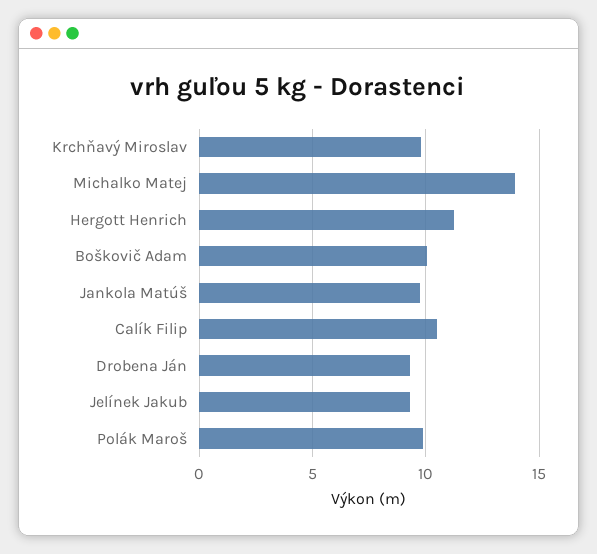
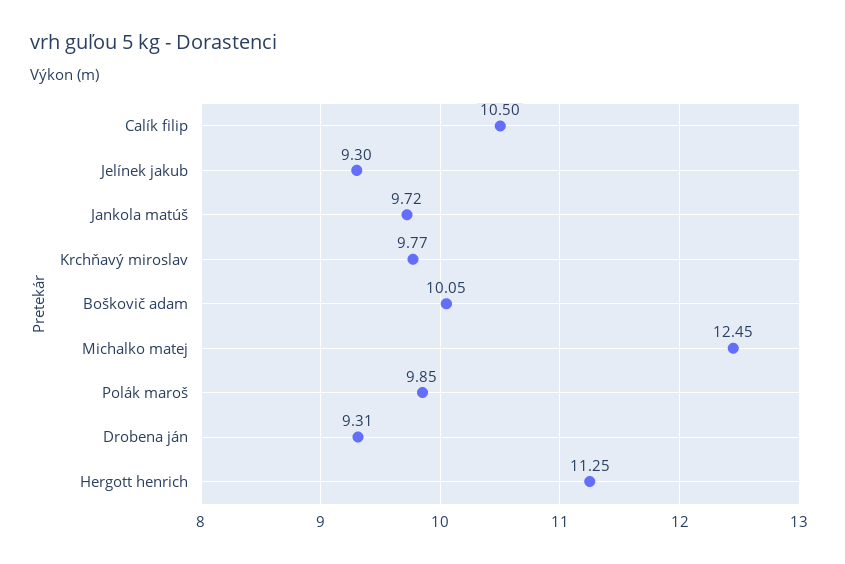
  {
    "Krchňavý Miroslav": 9.77,
-   "Michalko Matej": 14,
+   "Michalko Matej": 12.45,
    "Hergott Henrich": 11.25,
    "Boškovič Adam": 10.05,
    "Jankola Matúš": 9.72,
    "Calík Filip": 10.5,
    "Drobena Ján": 9.31,
    "Jelínek Jakub": 9.3,
    "Polák Maroš": 9.85
  }

